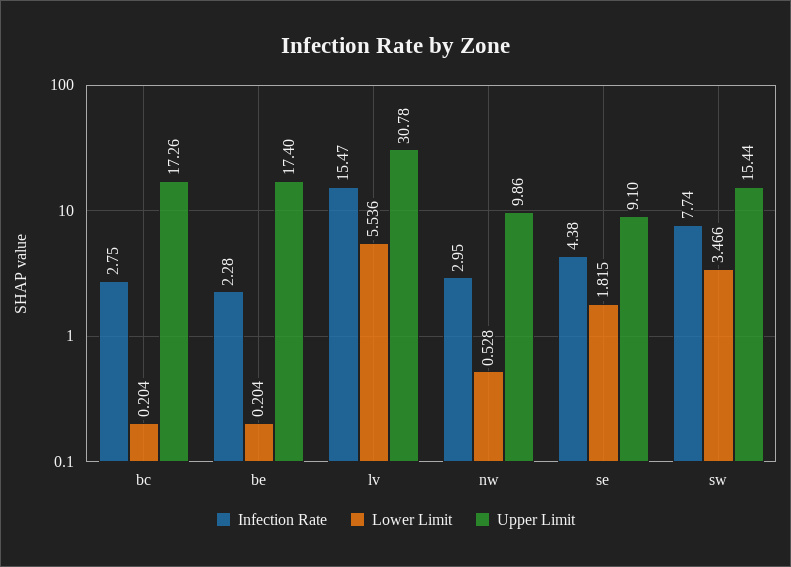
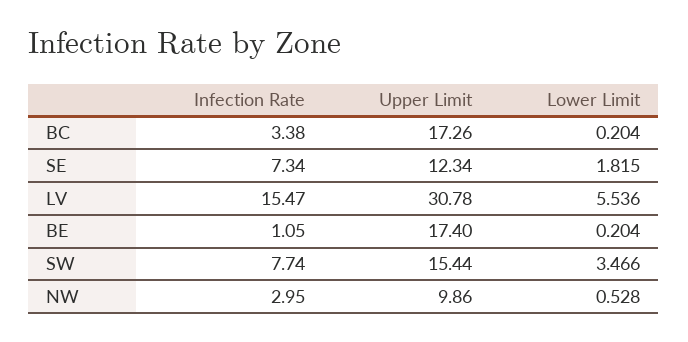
  {
    "Infection Rate": {
-     "bc": 2.75,
+     "bc": 3.38,
-     "be": 2.28,
+     "be": 1.05,
      "lv": 15.47,
      "nw": 2.95,
-     "se": 4.38,
+     "se": 7.34,
      "sw": 7.74
    },
    "Lower Limit": {
      "bc": 0.204,
      "be": 0.204,
      "lv": 5.536,
      "nw": 0.528,
      "se": 1.815,
      "sw": 3.466
    },
    "Upper Limit": {
      "bc": 17.26,
      "be": 17.4,
      "lv": 30.78,
      "nw": 9.86,
-     "se": 9.1,
+     "se": 12.34,
      "sw": 15.44
    }
  }

